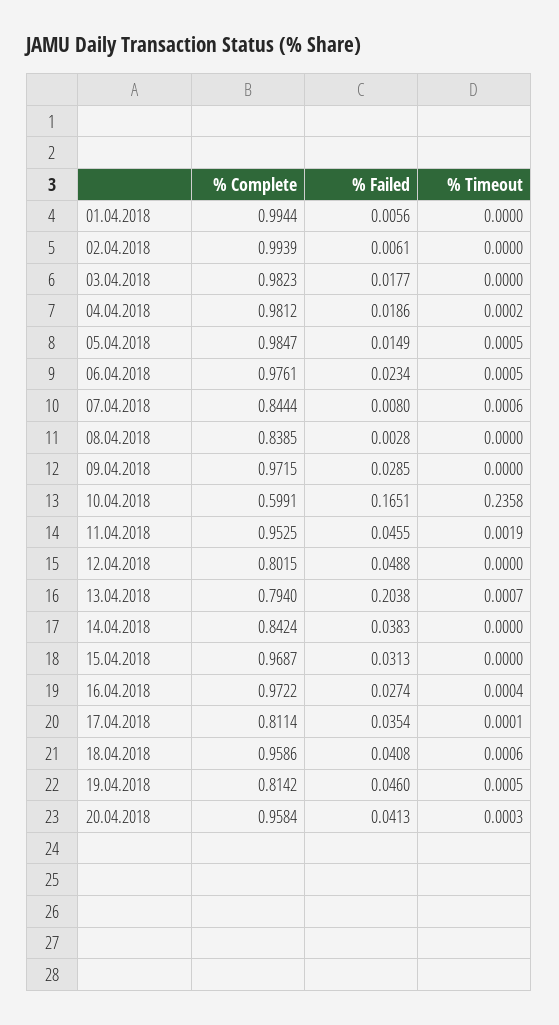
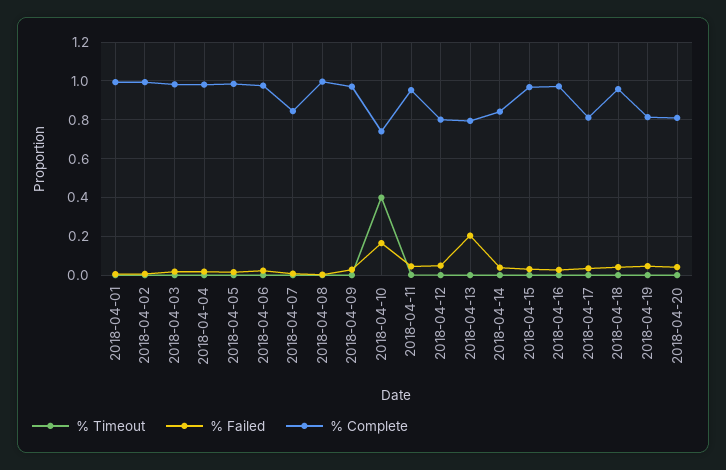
  {
    "% Complete": {
      "01.04.2018": 0.9944,
      "02.04.2018": 0.9939,
      "03.04.2018": 0.9823,
      "04.04.2018": 0.9812,
      "05.04.2018": 0.9847,
      "06.04.2018": 0.9761,
      "07.04.2018": 0.8444,
-     "08.04.2018": 0.8385,
+     "08.04.2018": 1,
      "09.04.2018": 0.9715,
-     "10.04.2018": 0.5991,
+     "10.04.2018": 0.75,
      "11.04.2018": 0.9525,
      "12.04.2018": 0.8015,
      "13.04.2018": 0.794,
      "14.04.2018": 0.8424,
      "15.04.2018": 0.9687,
      "16.04.2018": 0.9722,
      "17.04.2018": 0.8114,
      "18.04.2018": 0.9586,
      "19.04.2018": 0.8142,
-     "20.04.2018": 0.9584
+     "20.04.2018": 0.8
    },
    "% Failed": {
      "01.04.2018": 0.0056,
      "02.04.2018": 0.0061,
      "03.04.2018": 0.0177,
      "04.04.2018": 0.0186,
      "05.04.2018": 0.0149,
      "06.04.2018": 0.0234,
      "07.04.2018": 0.008,
      "08.04.2018": 0.0028,
      "09.04.2018": 0.0285,
      "10.04.2018": 0.1651,
      "11.04.2018": 0.0455,
      "12.04.2018": 0.0488,
      "13.04.2018": 0.2038,
      "14.04.2018": 0.0383,
      "15.04.2018": 0.0313,
      "16.04.2018": 0.0274,
      "17.04.2018": 0.0354,
      "18.04.2018": 0.0408,
      "19.04.2018": 0.046,
      "20.04.2018": 0.0413
    },
    "% Timeout": {
      "01.04.2018": 0,
      "02.04.2018": 0,
      "03.04.2018": 0,
      "04.04.2018": 0.0002,
      "05.04.2018": 0.0005,
      "06.04.2018": 0.0005,
      "07.04.2018": 0.0006,
      "08.04.2018": 0,
      "09.04.2018": 0,
-     "10.04.2018": 0.2358,
+     "10.04.2018": 0.4,
      "11.04.2018": 0.0019,
      "12.04.2018": 0,
      "13.04.2018": 0.0007,
      "14.04.2018": 0,
      "15.04.2018": 0,
      "16.04.2018": 0.0004,
      "17.04.2018": 0.0001,
      "18.04.2018": 0.0006,
      "19.04.2018": 0.0005,
      "20.04.2018": 0.0003
    }
  }

